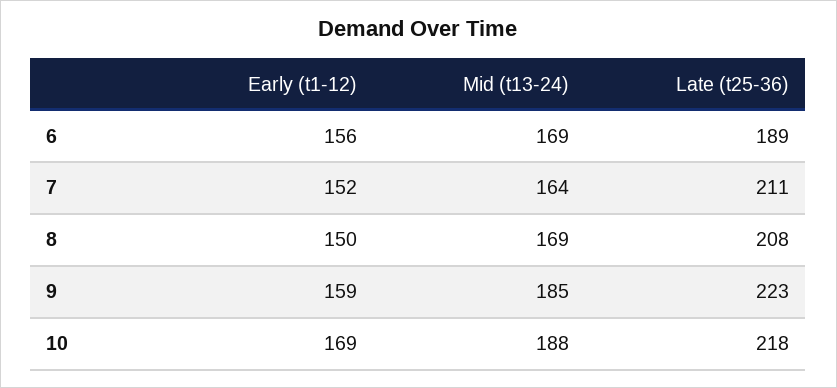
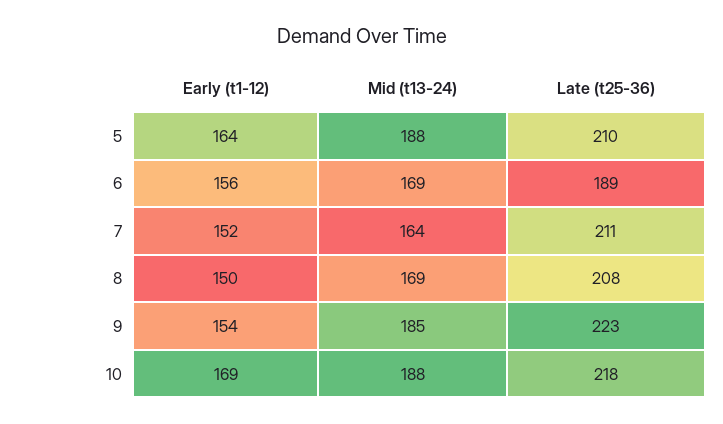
  {
    "Early (t1-12)": {
      "6": 156,
      "7": 152,
      "8": 150,
-     "9": 159,
+     "9": 154,
-     "10": 169
+     "10": 169,
+     "5": 164
    },
    "Mid (t13-24)": {
      "6": 169,
      "7": 164,
      "8": 169,
      "9": 185,
-     "10": 188
+     "10": 188,
+     "5": 188
    },
    "Late (t25-36)": {
      "6": 189,
      "7": 211,
      "8": 208,
      "9": 223,
-     "10": 218
+     "10": 218,
+     "5": 210
    }
  }

